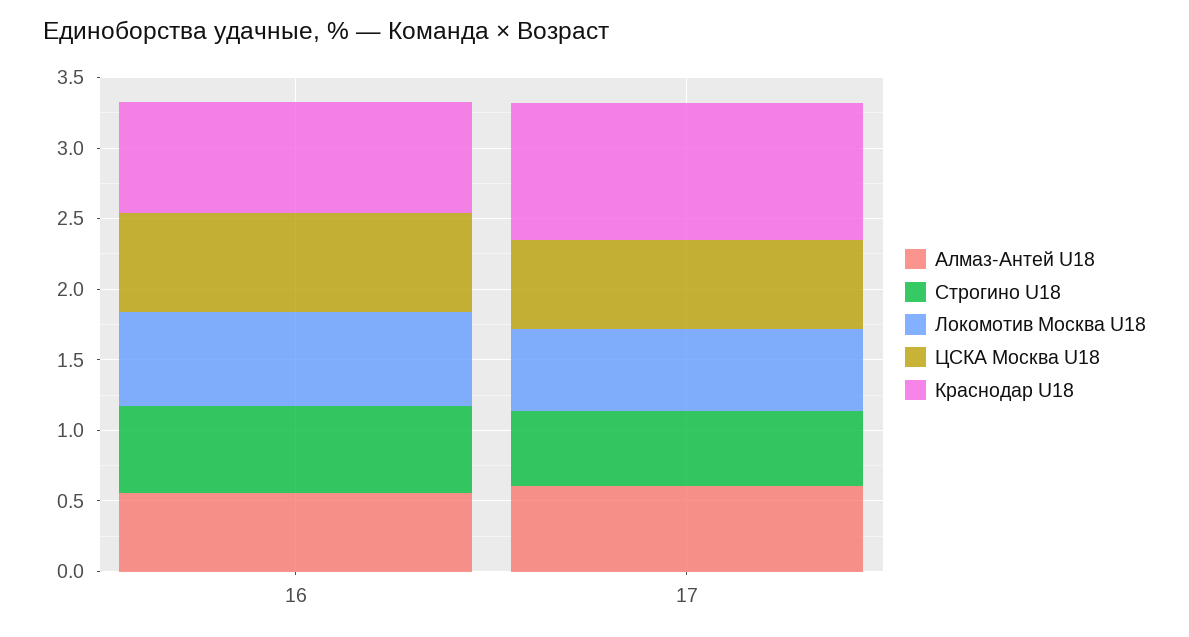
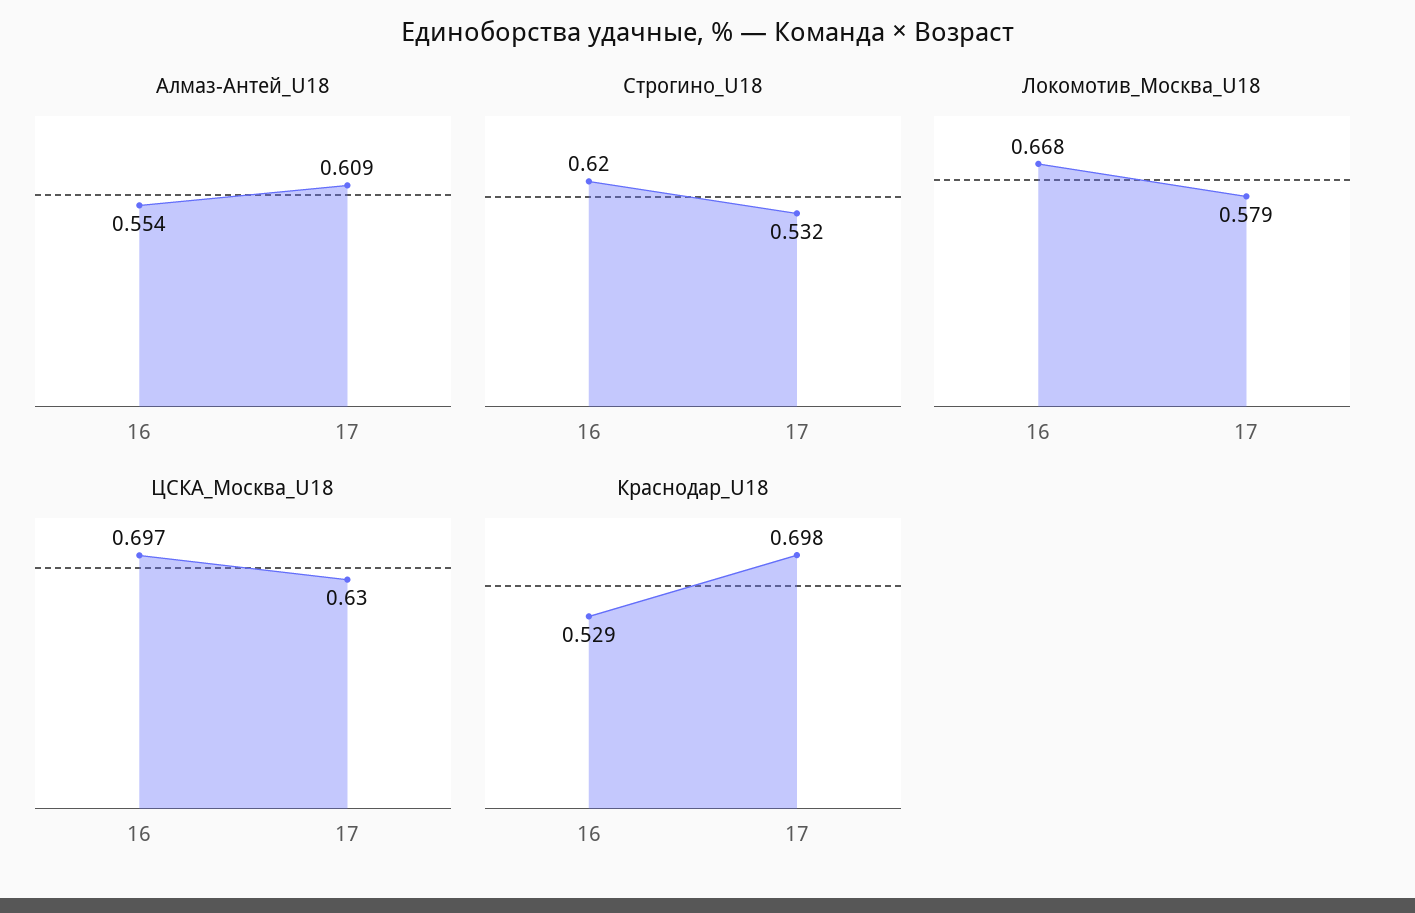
  {
    "Алмаз-Антей U18": {
      "16": 0.554,
      "17": 0.609
    },
    "Строгино U18": {
      "16": 0.62,
      "17": 0.532
    },
    "Локомотив Москва U18": {
      "16": 0.668,
      "17": 0.579
    },
    "ЦСКА Москва U18": {
      "16": 0.697,
      "17": 0.63
    },
    "Краснодар U18": {
-     "16": 0.8,
+     "16": 0.529,
-     "17": 1
+     "17": 0.698
    }
  }

